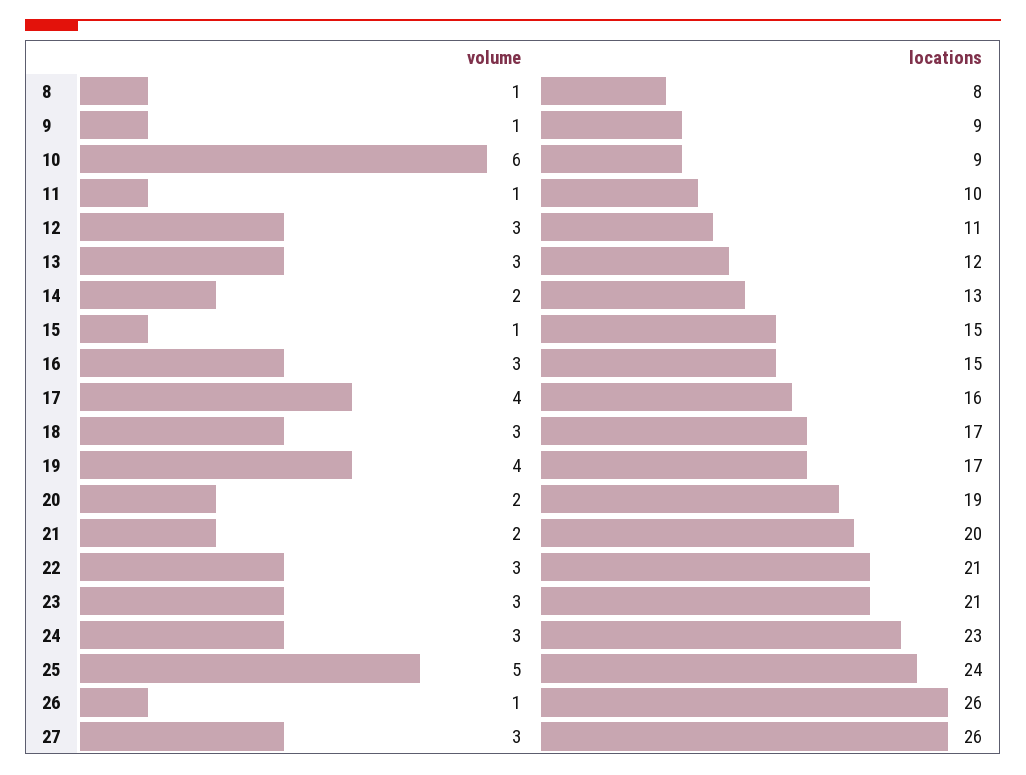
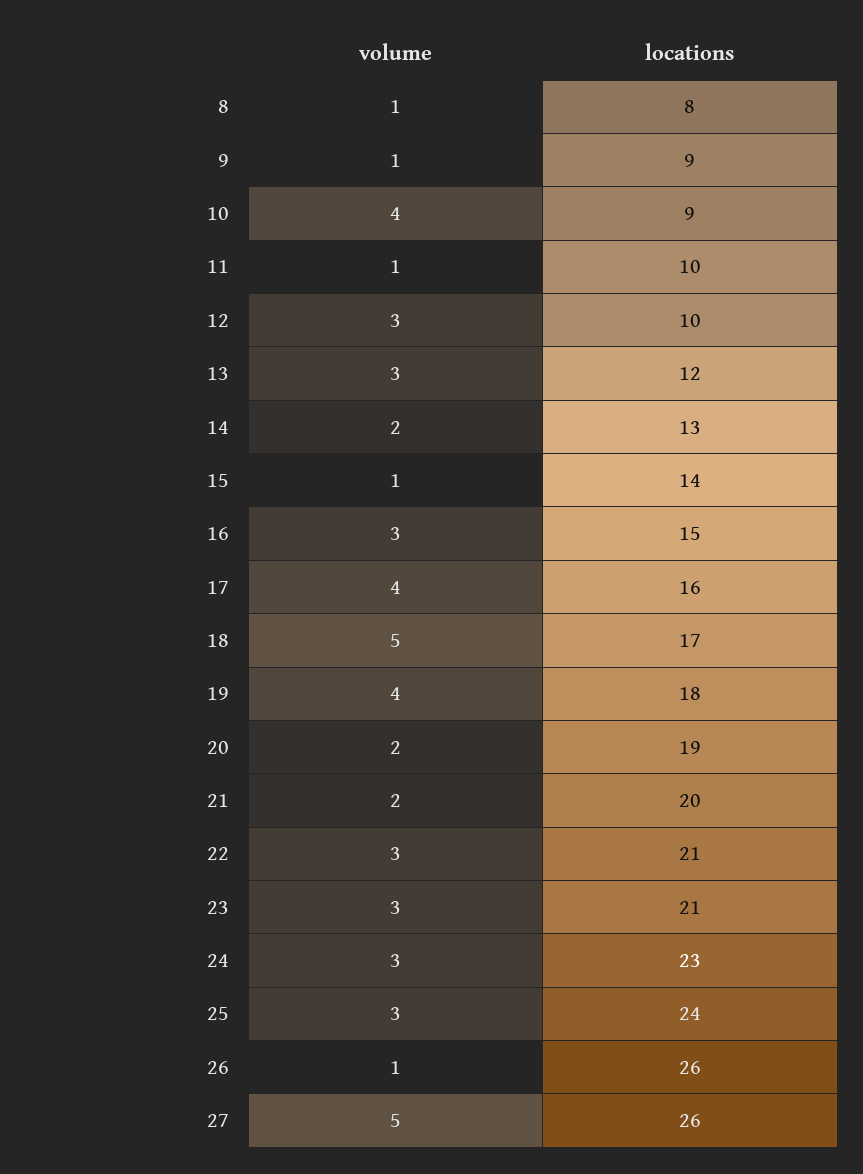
  {
    "volume": {
      "8": 1,
      "9": 1,
-     "10": 6,
+     "10": 4,
      "11": 1,
      "12": 3,
      "13": 3,
      "14": 2,
      "15": 1,
      "16": 3,
      "17": 4,
-     "18": 3,
+     "18": 5,
      "19": 4,
      "20": 2,
      "21": 2,
      "22": 3,
      "23": 3,
      "24": 3,
-     "25": 5,
+     "25": 3,
      "26": 1,
-     "27": 3
+     "27": 5
    },
    "locations": {
      "8": 8,
      "9": 9,
      "10": 9,
      "11": 10,
-     "12": 11,
+     "12": 10,
      "13": 12,
      "14": 13,
-     "15": 15,
+     "15": 14,
      "16": 15,
      "17": 16,
      "18": 17,
-     "19": 17,
+     "19": 18,
      "20": 19,
      "21": 20,
      "22": 21,
      "23": 21,
      "24": 23,
      "25": 24,
      "26": 26,
      "27": 26
    }
  }

